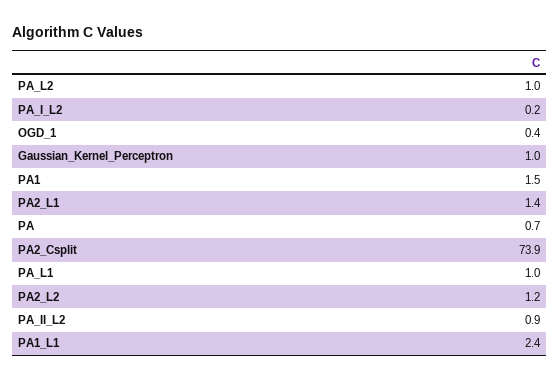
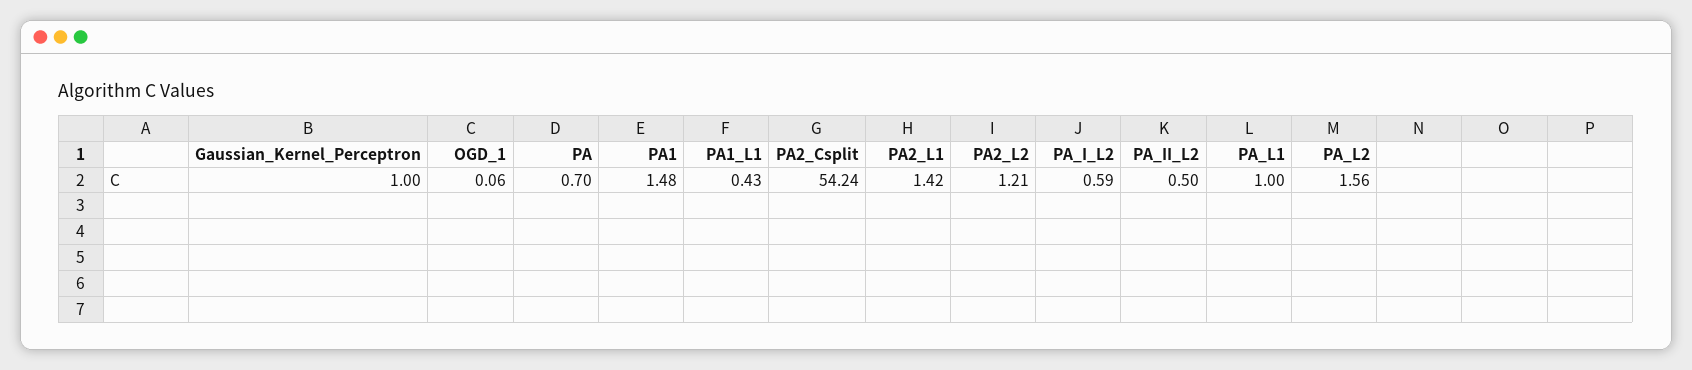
  {
-   "PA_L2": 1,
+   "PA_L2": 1.56,
-   "PA_I_L2": 0.2,
+   "PA_I_L2": 0.59,
-   "OGD_1": 0.4,
+   "OGD_1": 0.06,
    "Gaussian_Kernel_Perceptron": 1,
    "PA1": 1.48,
    "PA2_L1": 1.42,
    "PA": 0.7,
-   "PA2_Csplit": 73.9,
+   "PA2_Csplit": 54.24,
    "PA_L1": 1,
    "PA2_L2": 1.21,
-   "PA_II_L2": 0.9,
+   "PA_II_L2": 0.5,
-   "PA1_L1": 2.4
+   "PA1_L1": 0.43
  }

